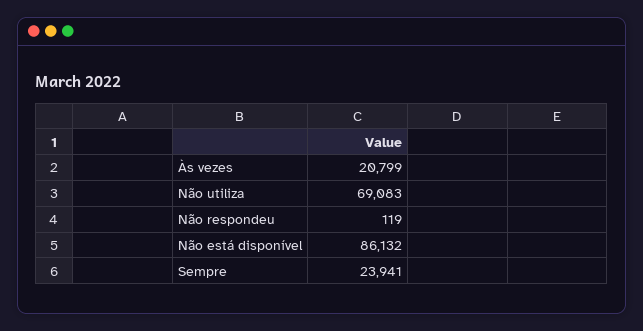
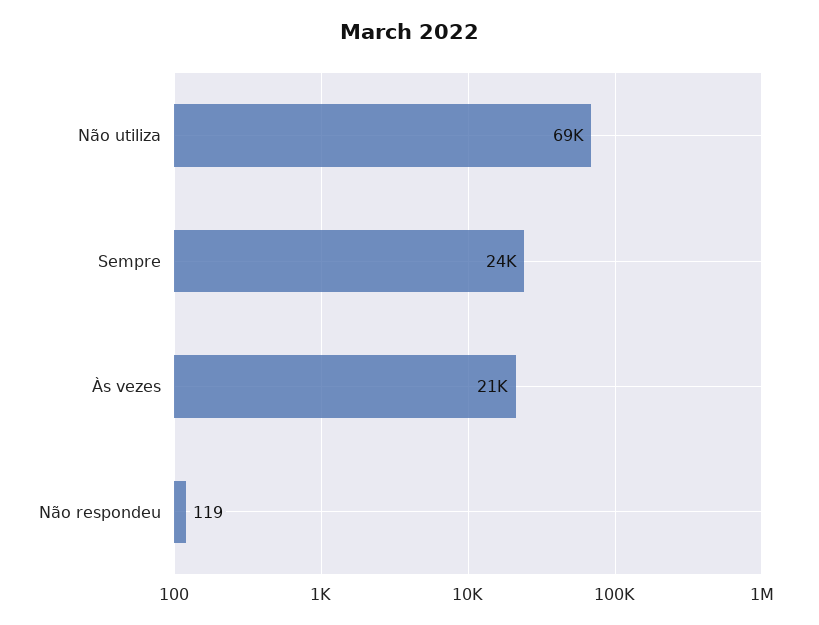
  {
    "Às vezes": 20799,
    "Não utiliza": 69083,
    "Não respondeu": 119,
-   "Não está disponível": 86132,
    "Sempre": 23941
  }

